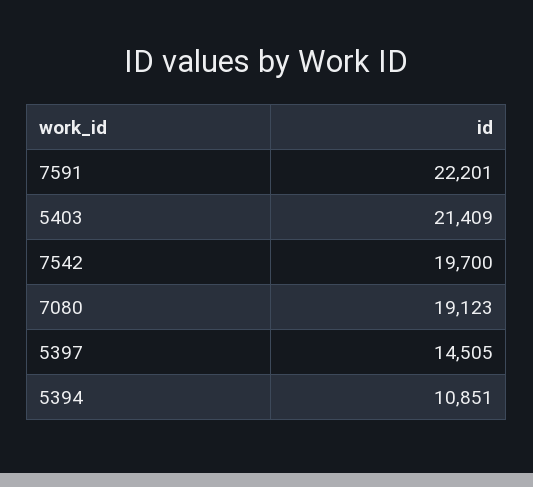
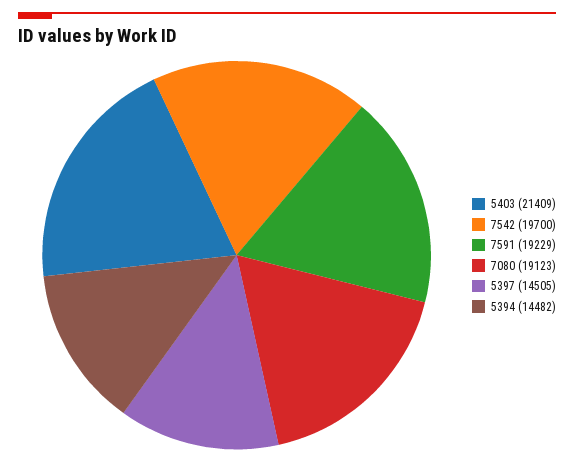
  {
-   "7591": 22201,
+   "7591": 19229,
    "5403": 21409,
    "7542": 19700,
    "7080": 19123,
    "5397": 14505,
-   "5394": 10851
+   "5394": 14482
  }

